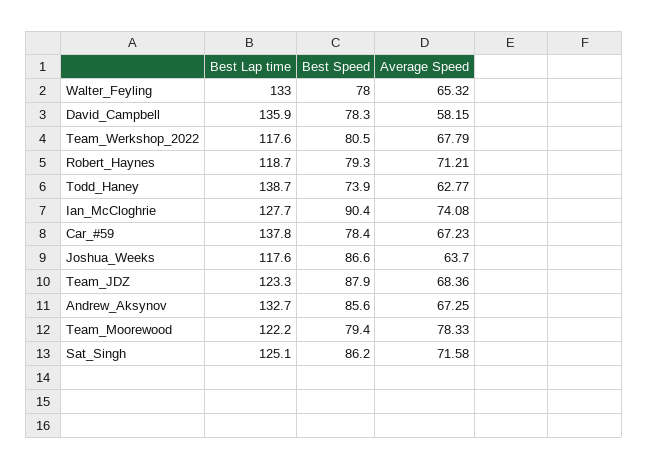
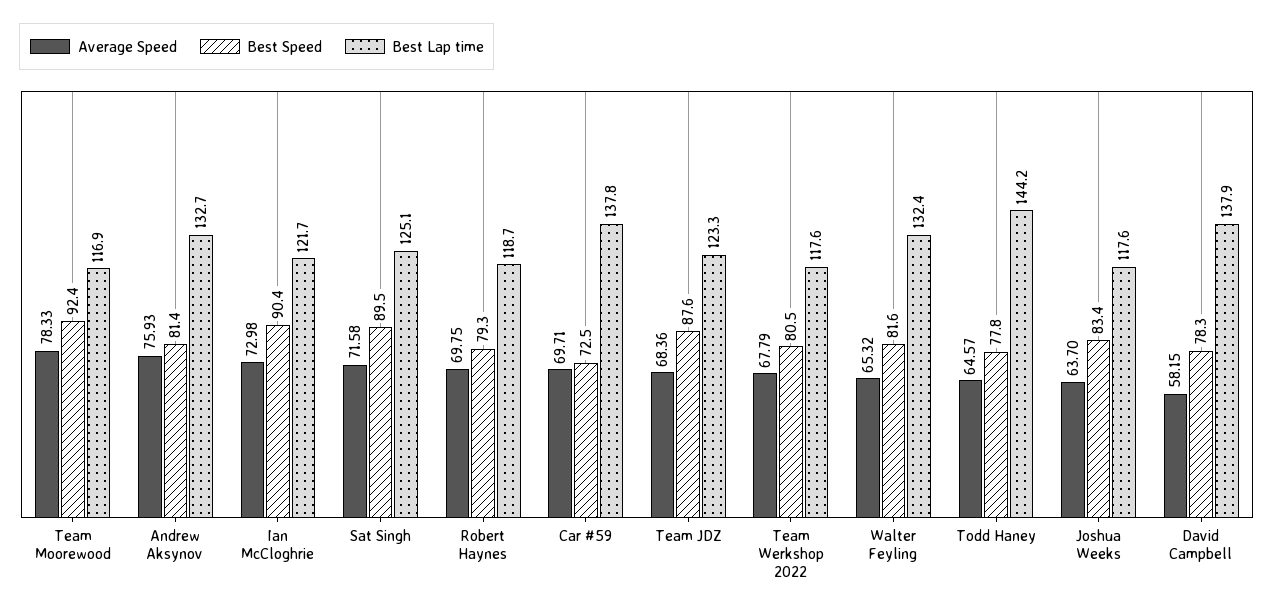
  {
    "Best Lap time": {
-     "Walter_Feyling": 133,
+     "Walter_Feyling": 132.4,
-     "David_Campbell": 135.9,
+     "David_Campbell": 137.9,
      "Team_Werkshop_2022": 117.6,
      "Robert_Haynes": 118.7,
-     "Todd_Haney": 138.7,
+     "Todd_Haney": 144.2,
-     "Ian_McCloghrie": 127.7,
+     "Ian_McCloghrie": 121.7,
      "Car_#59": 137.8,
      "Joshua_Weeks": 117.6,
      "Team_JDZ": 123.3,
      "Andrew_Aksynov": 132.7,
-     "Team_Moorewood": 122.2,
+     "Team_Moorewood": 116.9,
      "Sat_Singh": 125.1
    },
    "Best Speed": {
-     "Walter_Feyling": 78,
+     "Walter_Feyling": 81.6,
      "David_Campbell": 78.3,
      "Team_Werkshop_2022": 80.5,
      "Robert_Haynes": 79.3,
-     "Todd_Haney": 73.9,
+     "Todd_Haney": 77.8,
      "Ian_McCloghrie": 90.4,
-     "Car_#59": 78.4,
+     "Car_#59": 72.5,
-     "Joshua_Weeks": 86.6,
+     "Joshua_Weeks": 83.4,
-     "Team_JDZ": 87.9,
+     "Team_JDZ": 87.6,
-     "Andrew_Aksynov": 85.6,
+     "Andrew_Aksynov": 81.4,
-     "Team_Moorewood": 79.4,
+     "Team_Moorewood": 92.4,
-     "Sat_Singh": 86.2
+     "Sat_Singh": 89.5
    },
    "Average Speed": {
      "Walter_Feyling": 65.32,
      "David_Campbell": 58.15,
      "Team_Werkshop_2022": 67.79,
-     "Robert_Haynes": 71.21,
+     "Robert_Haynes": 69.75,
-     "Todd_Haney": 62.77,
+     "Todd_Haney": 64.57,
-     "Ian_McCloghrie": 74.08,
+     "Ian_McCloghrie": 72.98,
-     "Car_#59": 67.23,
+     "Car_#59": 69.71,
      "Joshua_Weeks": 63.7,
      "Team_JDZ": 68.36,
-     "Andrew_Aksynov": 67.25,
+     "Andrew_Aksynov": 75.93,
      "Team_Moorewood": 78.33,
      "Sat_Singh": 71.58
    }
  }

